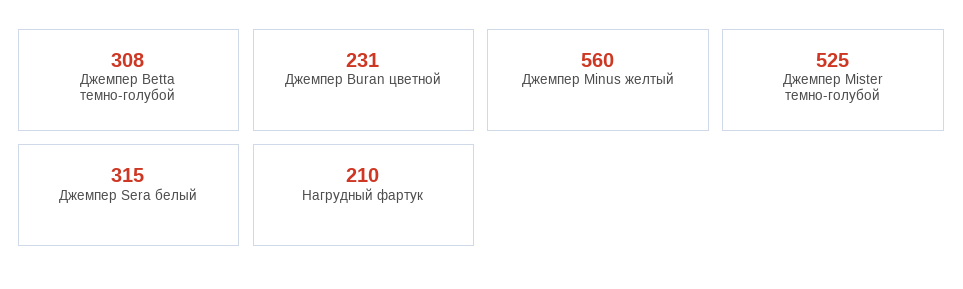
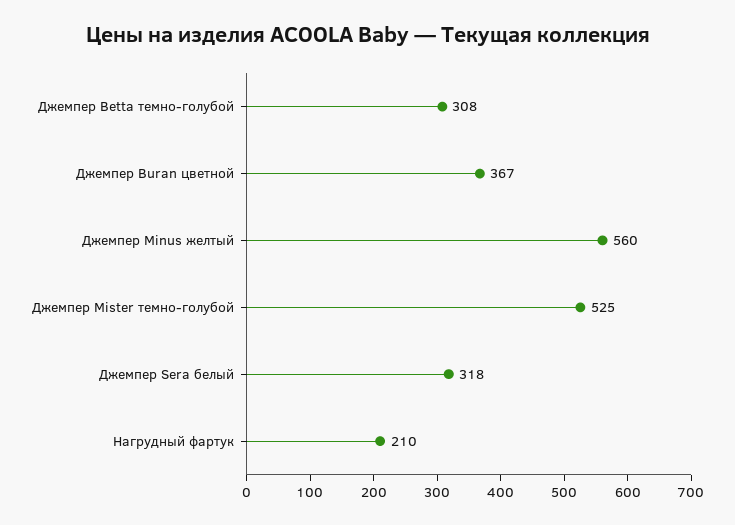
  {
    "Джемпер Betta темно-голубой": 308,
-   "Джемпер Buran цветной": 231,
+   "Джемпер Buran цветной": 367,
    "Джемпер Minus желтый": 560,
    "Джемпер Mister темно-голубой": 525,
-   "Джемпер Sera белый": 315,
+   "Джемпер Sera белый": 318,
    "Нагрудный фартук": 210
  }

